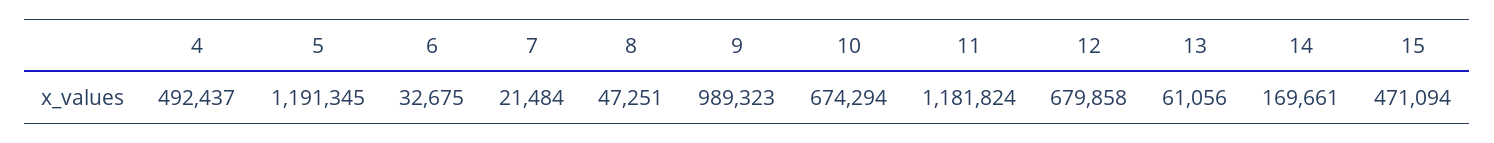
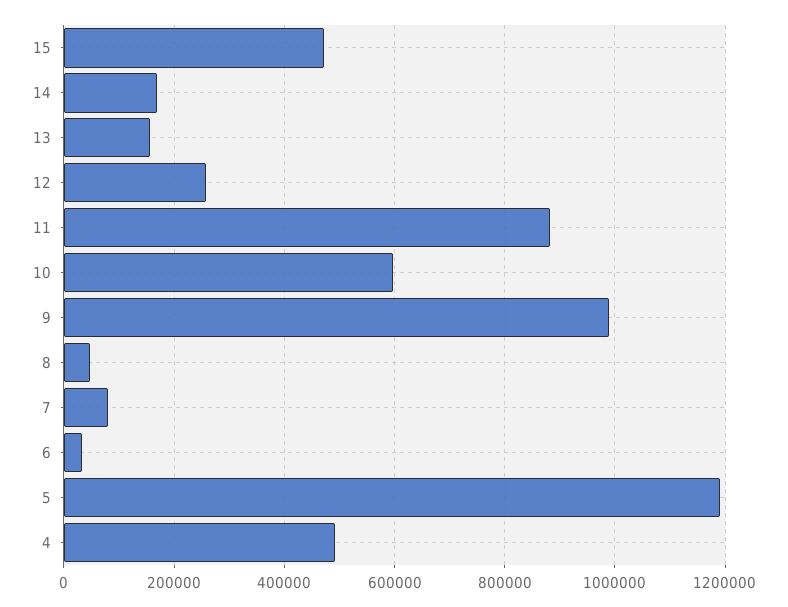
  {
    "4": 492437,
    "5": 1191345,
    "6": 32675,
-   "7": 21484,
+   "7": 80000,
    "8": 47251,
    "9": 989323,
-   "10": 674294,
+   "10": 600000,
-   "11": 1181824,
+   "11": 880000,
-   "12": 679858,
+   "12": 260000,
-   "13": 61056,
+   "13": 160000,
    "14": 169661,
    "15": 471094
  }

